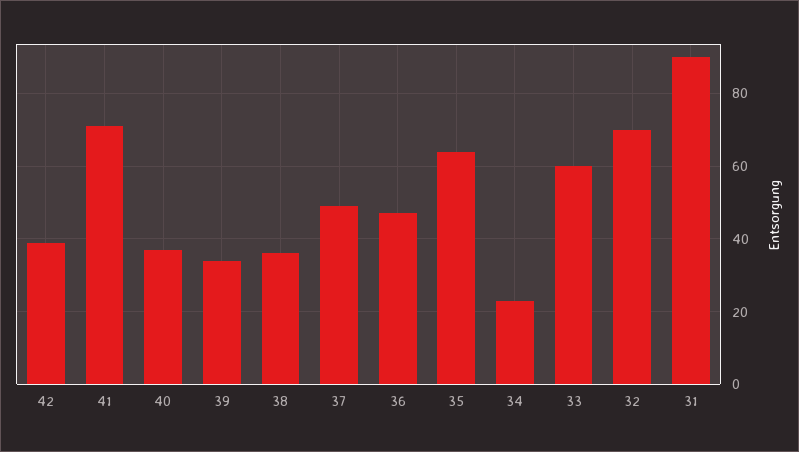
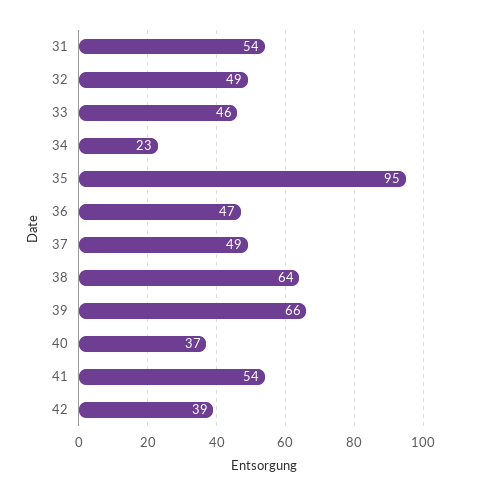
  {
    "42": 39,
-   "41": 70,
+   "41": 54,
    "40": 37,
-   "39": 35,
+   "39": 66,
-   "38": 35,
+   "38": 64,
    "37": 49,
    "36": 47,
-   "35": 65,
+   "35": 95,
    "34": 23,
-   "33": 60,
+   "33": 46,
-   "32": 70,
+   "32": 49,
-   "31": 90
+   "31": 54
  }

